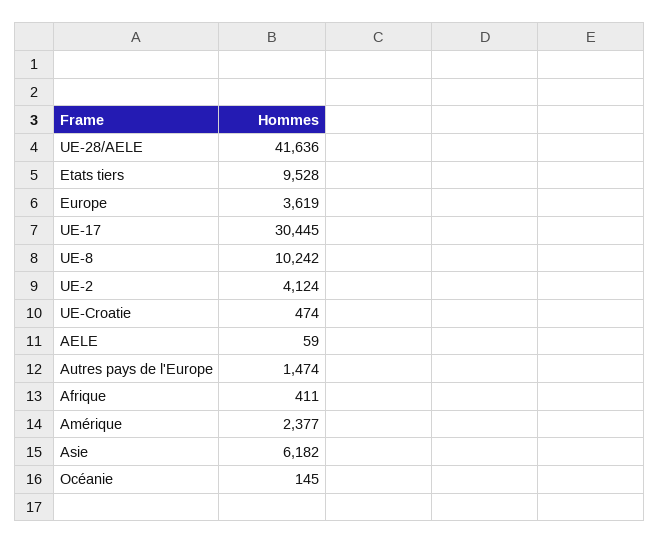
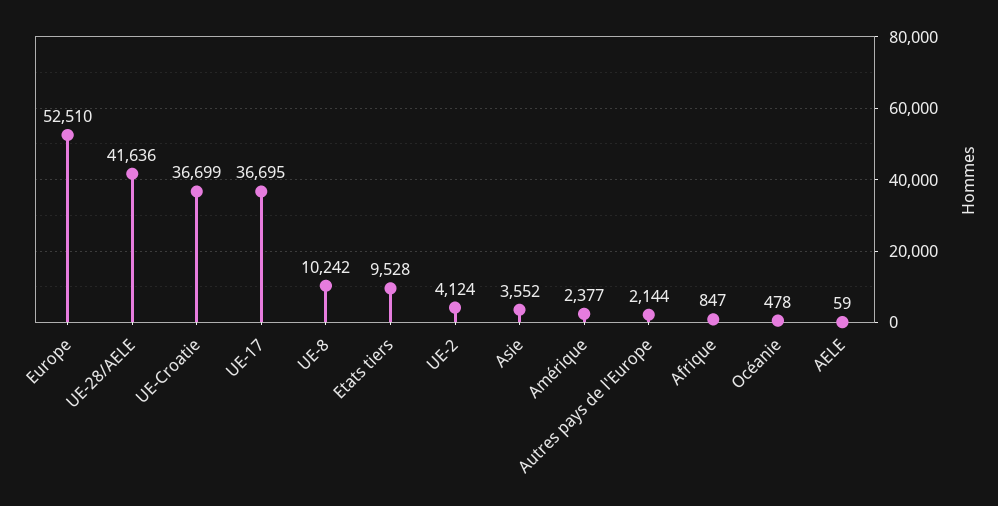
  {
    "UE-28/AELE": 41636,
    "Etats tiers": 9528,
-   "Europe": 3619,
+   "Europe": 52510,
-   "UE-17": 30445,
+   "UE-17": 36695,
    "UE-8": 10242,
    "UE-2": 4124,
-   "UE-Croatie": 474,
+   "UE-Croatie": 36699,
    "AELE": 59,
-   "Autres pays de l'Europe": 1474,
+   "Autres pays de l'Europe": 2144,
-   "Afrique": 411,
+   "Afrique": 847,
    "Amérique": 2377,
-   "Asie": 6182,
+   "Asie": 3552,
-   "Océanie": 145
+   "Océanie": 478
  }

